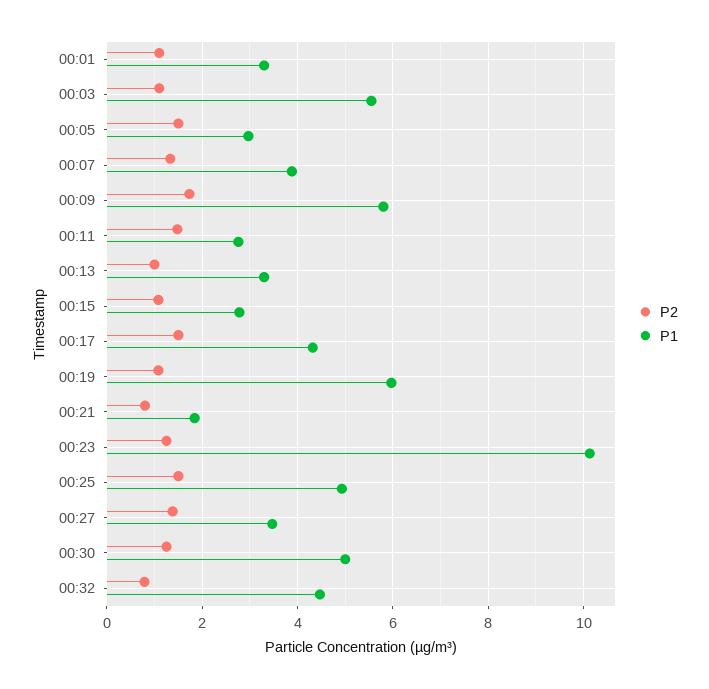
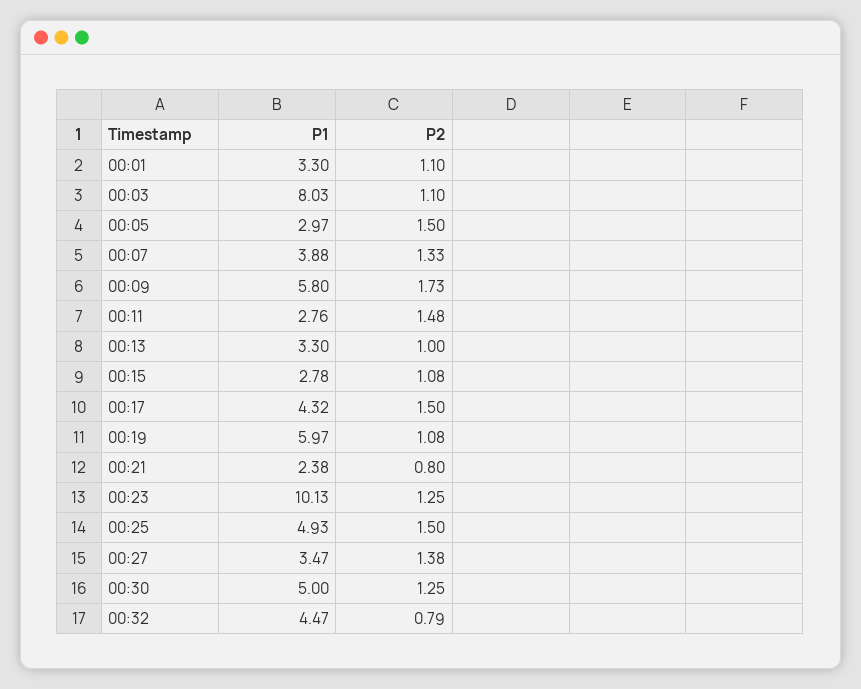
  {
    "P2": {
      "00:01": 1.1,
      "00:03": 1.1,
      "00:05": 1.5,
      "00:07": 1.33,
      "00:09": 1.73,
      "00:11": 1.48,
      "00:13": 1,
      "00:15": 1.08,
      "00:17": 1.5,
      "00:19": 1.08,
      "00:21": 0.8,
      "00:23": 1.25,
      "00:25": 1.5,
      "00:27": 1.38,
      "00:30": 1.25,
      "00:32": 0.79
    },
    "P1": {
      "00:01": 3.3,
-     "00:03": 5.6,
+     "00:03": 8.03,
      "00:05": 2.97,
      "00:07": 3.88,
      "00:09": 5.8,
      "00:11": 2.76,
      "00:13": 3.3,
      "00:15": 2.78,
      "00:17": 4.32,
      "00:19": 5.97,
-     "00:21": 1.8,
+     "00:21": 2.38,
      "00:23": 10.13,
      "00:25": 4.93,
      "00:27": 3.47,
      "00:30": 5,
      "00:32": 4.47
    }
  }

